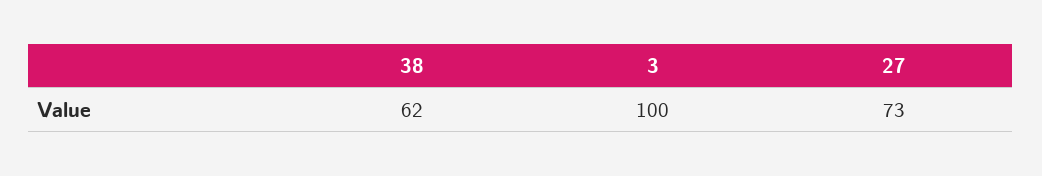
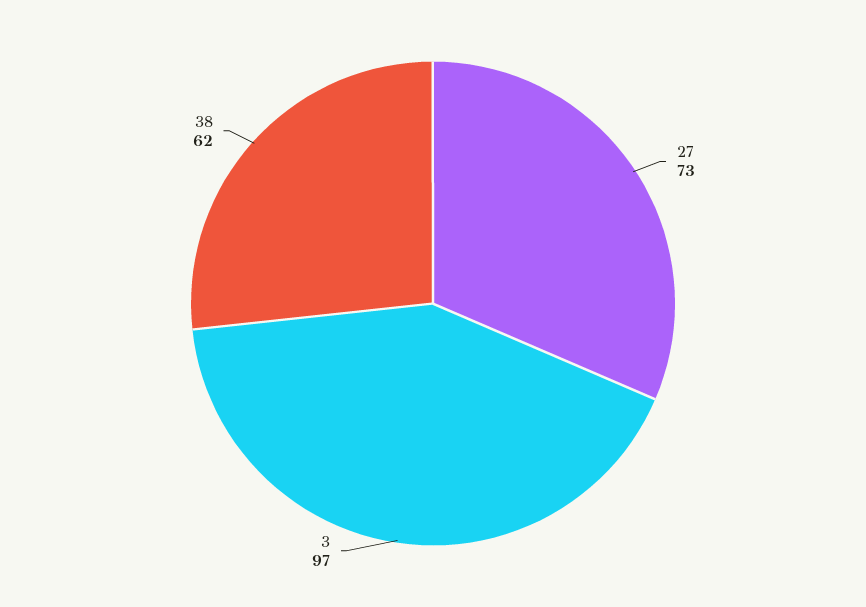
  {
    "38": 62,
-   "3": 100,
+   "3": 97,
    "27": 73
  }

